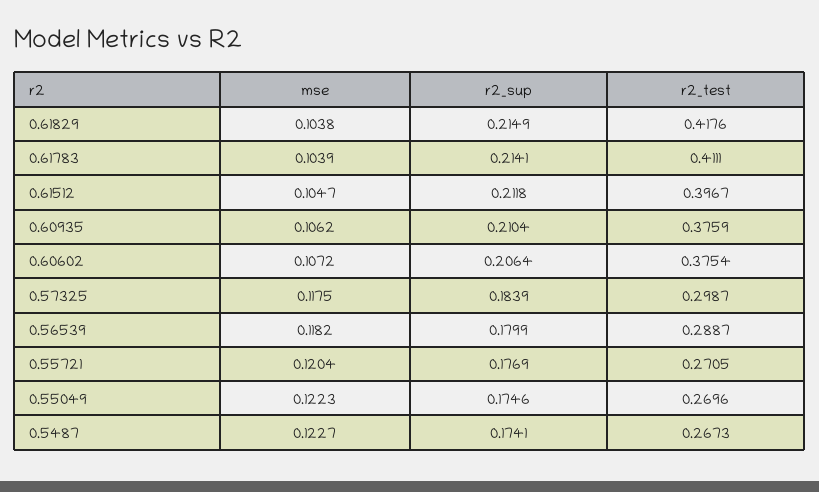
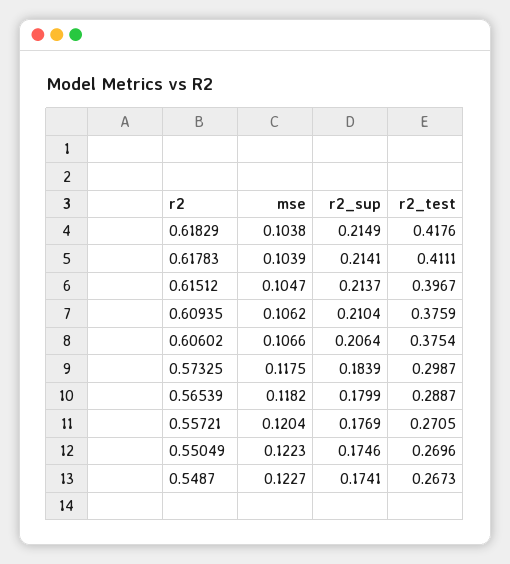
  {
    "mse": {
      "0.61829": 0.1038,
      "0.61783": 0.1039,
      "0.61512": 0.1047,
      "0.60935": 0.1062,
-     "0.60602": 0.1072,
+     "0.60602": 0.1066,
      "0.57325": 0.1175,
      "0.56539": 0.1182,
      "0.55721": 0.1204,
      "0.55049": 0.1223,
      "0.5487": 0.1227
    },
    "r2_sup": {
      "0.61829": 0.2149,
      "0.61783": 0.2141,
-     "0.61512": 0.2118,
+     "0.61512": 0.2137,
      "0.60935": 0.2104,
      "0.60602": 0.2064,
      "0.57325": 0.1839,
      "0.56539": 0.1799,
      "0.55721": 0.1769,
      "0.55049": 0.1746,
      "0.5487": 0.1741
    },
    "r2_test": {
      "0.61829": 0.4176,
      "0.61783": 0.4111,
      "0.61512": 0.3967,
      "0.60935": 0.3759,
      "0.60602": 0.3754,
      "0.57325": 0.2987,
      "0.56539": 0.2887,
      "0.55721": 0.2705,
      "0.55049": 0.2696,
      "0.5487": 0.2673
    }
  }

